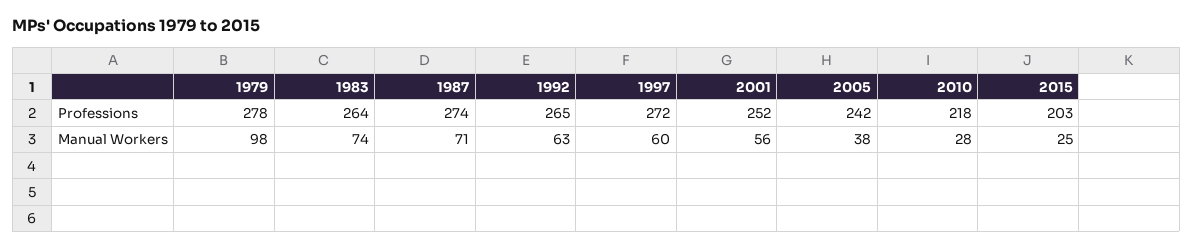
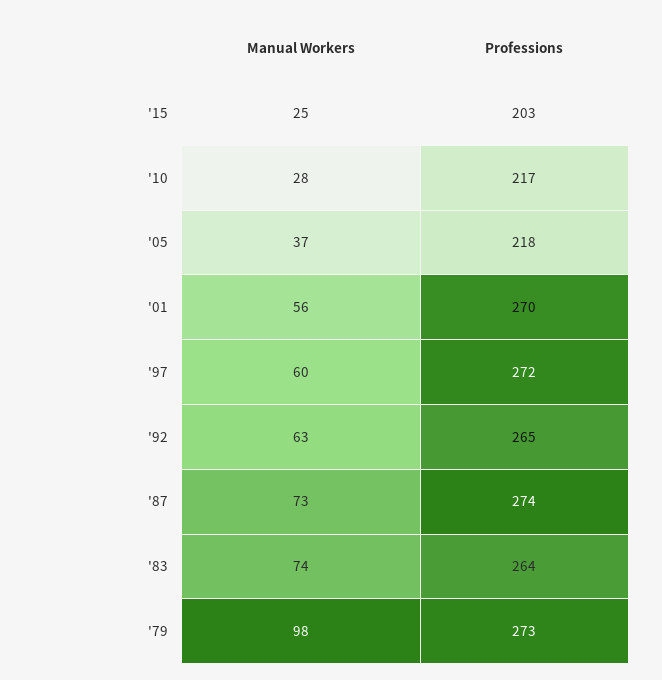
  {
    "1979": {
-     "Professions": 278,
+     "Professions": 273,
      "Manual Workers": 98
    },
    "1983": {
      "Professions": 264,
      "Manual Workers": 74
    },
    "1987": {
      "Professions": 274,
-     "Manual Workers": 71
+     "Manual Workers": 73
    },
    "1992": {
      "Professions": 265,
      "Manual Workers": 63
    },
    "1997": {
      "Professions": 272,
      "Manual Workers": 60
    },
    "2001": {
-     "Professions": 252,
+     "Professions": 270,
      "Manual Workers": 56
    },
    "2005": {
-     "Professions": 242,
+     "Professions": 218,
-     "Manual Workers": 38
+     "Manual Workers": 37
    },
    "2010": {
-     "Professions": 218,
+     "Professions": 217,
      "Manual Workers": 28
    },
    "2015": {
      "Professions": 203,
      "Manual Workers": 25
    }
  }

